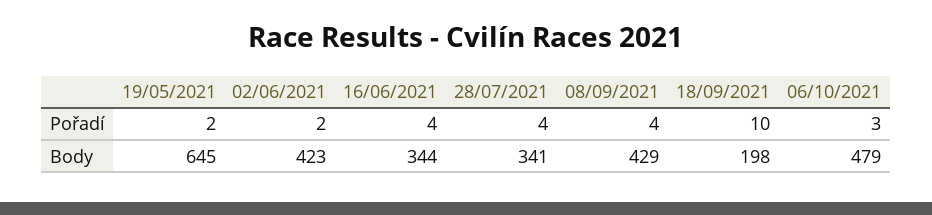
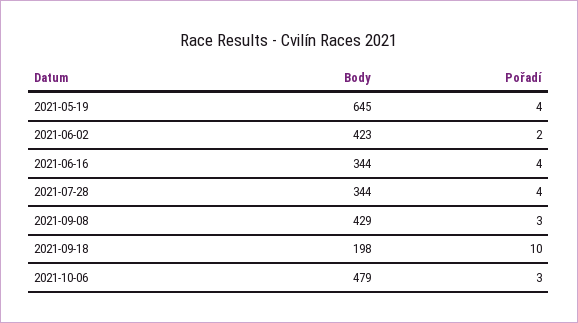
  {
    "19/05/2021": {
-     "Pořadí": 2,
+     "Pořadí": 4,
      "Body": 645
    },
    "02/06/2021": {
      "Pořadí": 2,
      "Body": 423
    },
    "16/06/2021": {
      "Pořadí": 4,
      "Body": 344
    },
    "28/07/2021": {
      "Pořadí": 4,
-     "Body": 341
+     "Body": 344
    },
    "08/09/2021": {
-     "Pořadí": 4,
+     "Pořadí": 3,
      "Body": 429
    },
    "18/09/2021": {
      "Pořadí": 10,
      "Body": 198
    },
    "06/10/2021": {
      "Pořadí": 3,
      "Body": 479
    }
  }

